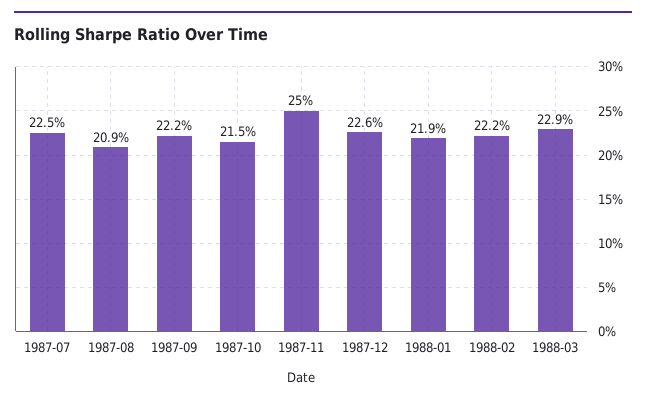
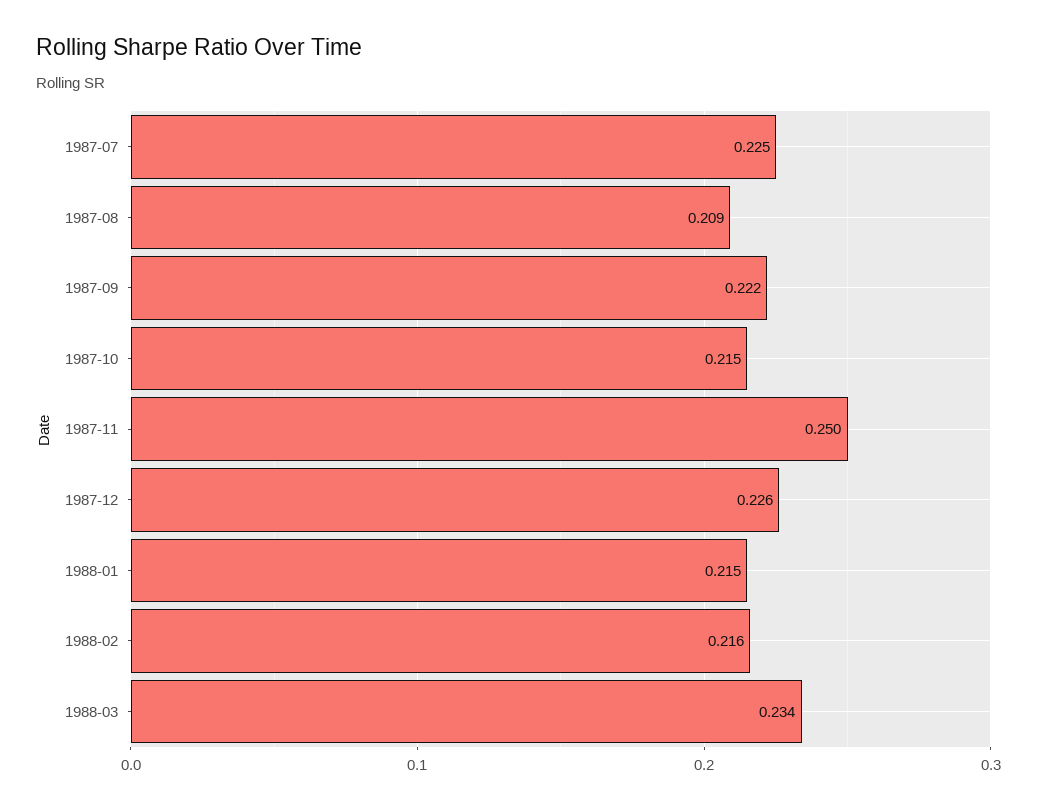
  {
    "1987-07": 0.225,
    "1987-08": 0.209,
    "1987-09": 0.222,
    "1987-10": 0.215,
    "1987-11": 0.25,
    "1987-12": 0.226,
-   "1988-01": 0.219,
+   "1988-01": 0.215,
-   "1988-02": 0.222,
+   "1988-02": 0.216,
-   "1988-03": 0.229
+   "1988-03": 0.234
  }

